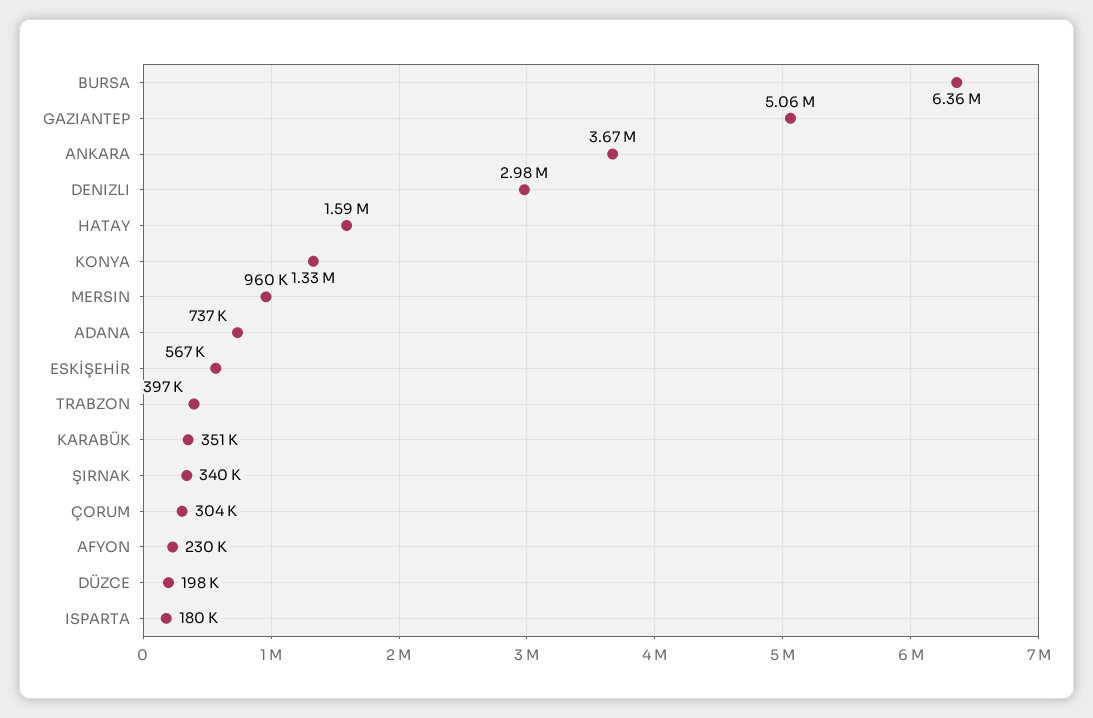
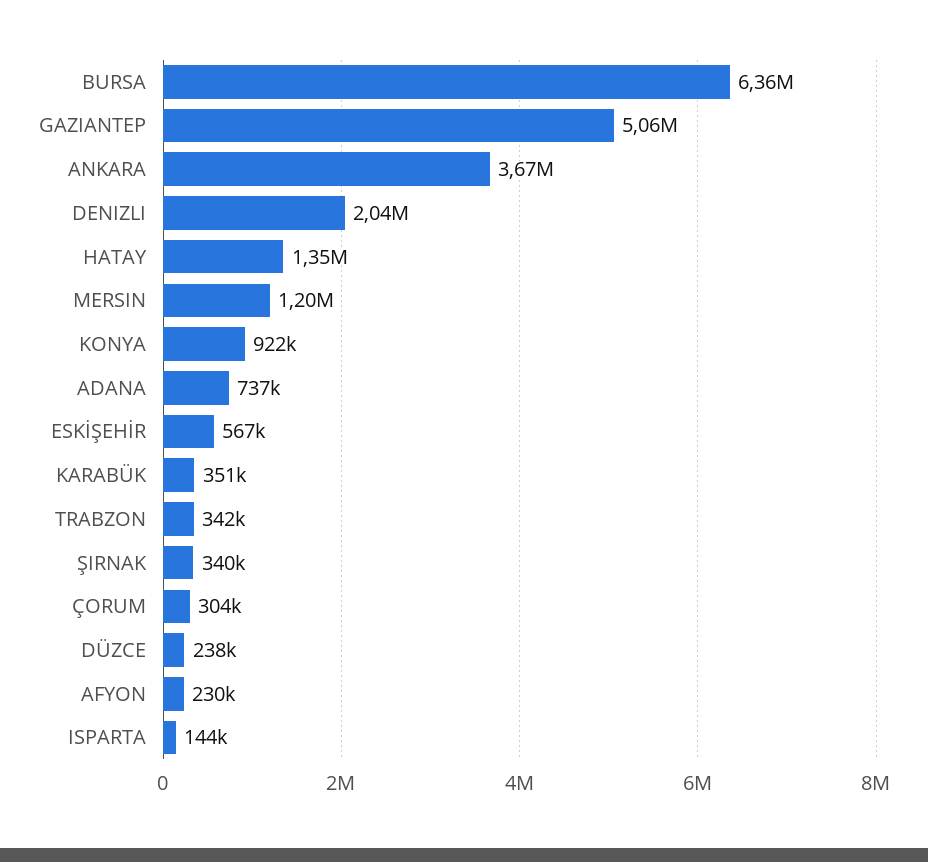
  {
    "BURSA": 6360000,
    "GAZIANTEP": 5060000,
    "ANKARA": 3670000,
-   "DENIZLI": 2980000,
+   "DENIZLI": 2040000,
-   "HATAY": 1590000,
+   "HATAY": 1350000,
-   "KONYA": 1330000,
+   "KONYA": 922000,
-   "MERSIN": 960000,
+   "MERSIN": 1200000,
    "ADANA": 737000,
    "ESKİŞEHİR": 567000,
-   "TRABZON": 397000,
+   "TRABZON": 342000,
    "KARABÜK": 351000,
    "ŞIRNAK": 340000,
    "ÇORUM": 304000,
    "AFYON": 230000,
-   "DÜZCE": 198000,
+   "DÜZCE": 238000,
-   "ISPARTA": 180000
+   "ISPARTA": 144000
  }

